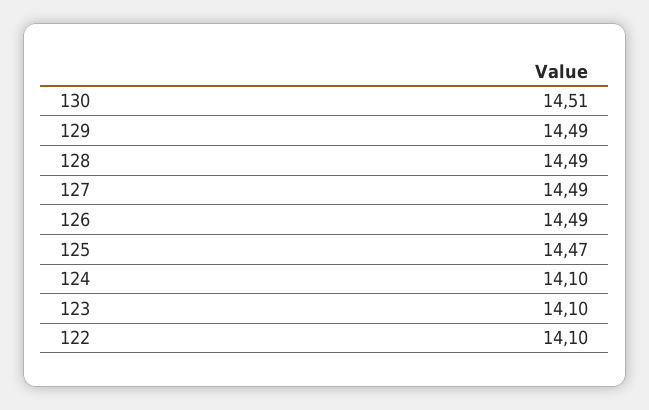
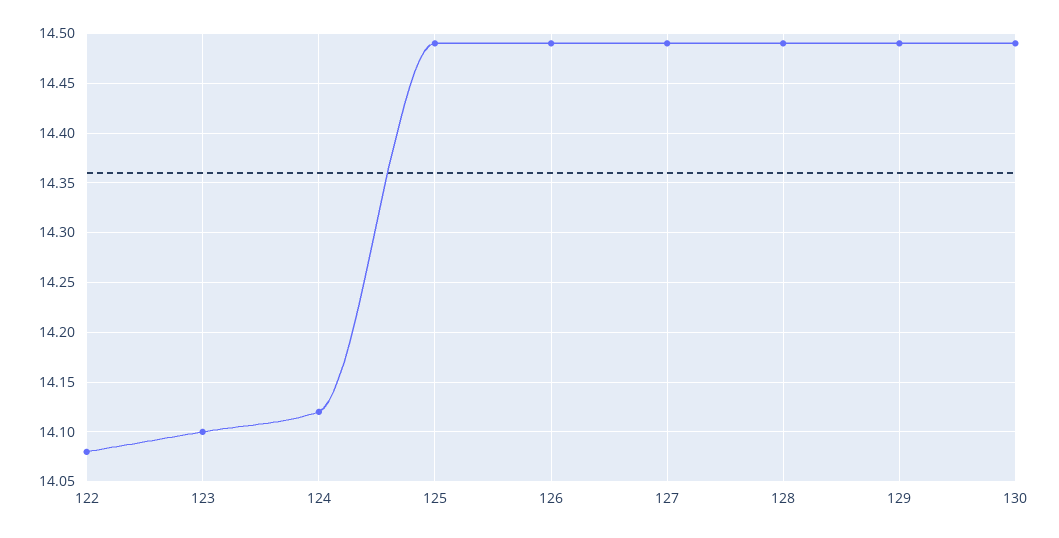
  {
-   "130": 14.51,
+   "130": 14.49,
    "129": 14.49,
    "128": 14.49,
    "127": 14.49,
    "126": 14.49,
-   "125": 14.47,
+   "125": 14.49,
-   "124": 14.1,
+   "124": 14.12,
    "123": 14.1,
-   "122": 14.1
+   "122": 14.08
  }

